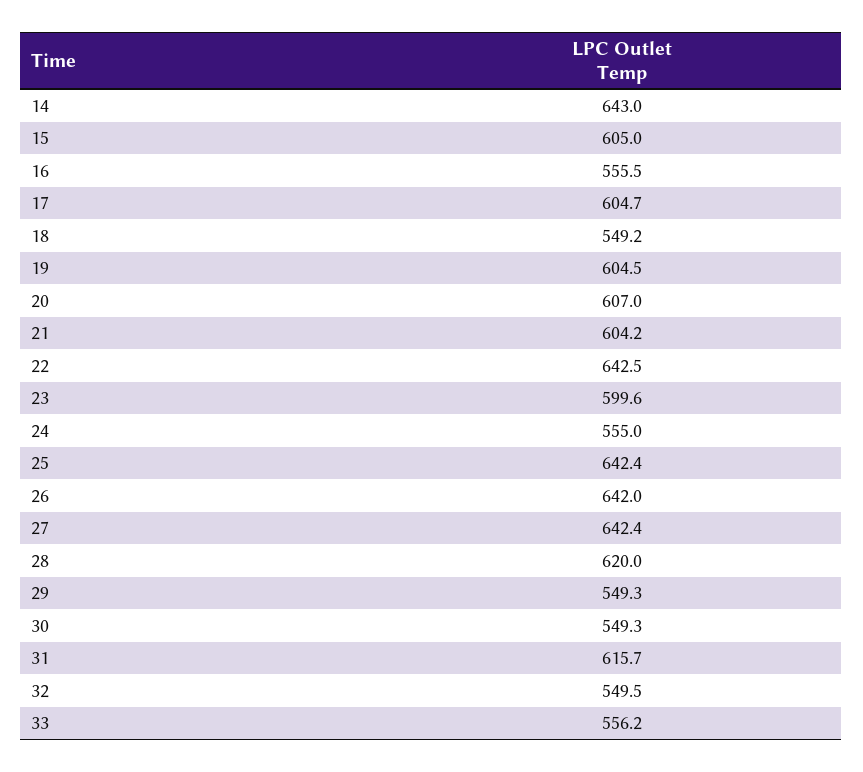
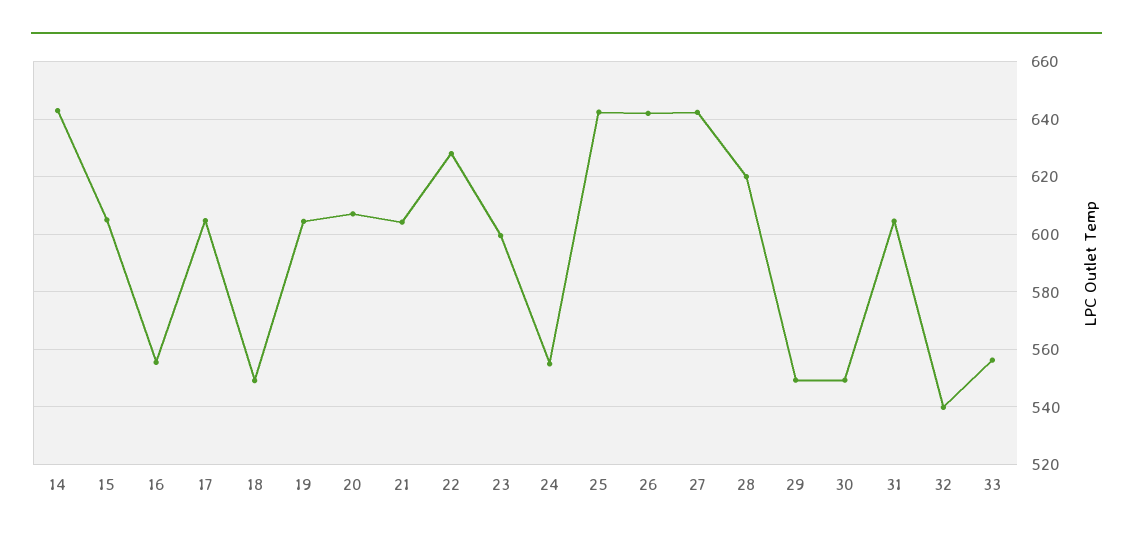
  {
    "14": 643,
    "15": 605,
    "16": 555.5,
    "17": 604.7,
    "18": 549.2,
    "19": 604.5,
    "20": 607,
    "21": 604.2,
-   "22": 642.5,
+   "22": 627.5,
    "23": 599.6,
    "24": 555,
    "25": 642.4,
    "26": 642,
    "27": 642.4,
    "28": 620,
    "29": 549.3,
    "30": 549.3,
-   "31": 615.7,
+   "31": 605,
-   "32": 549.5,
+   "32": 540,
    "33": 556.2
  }

